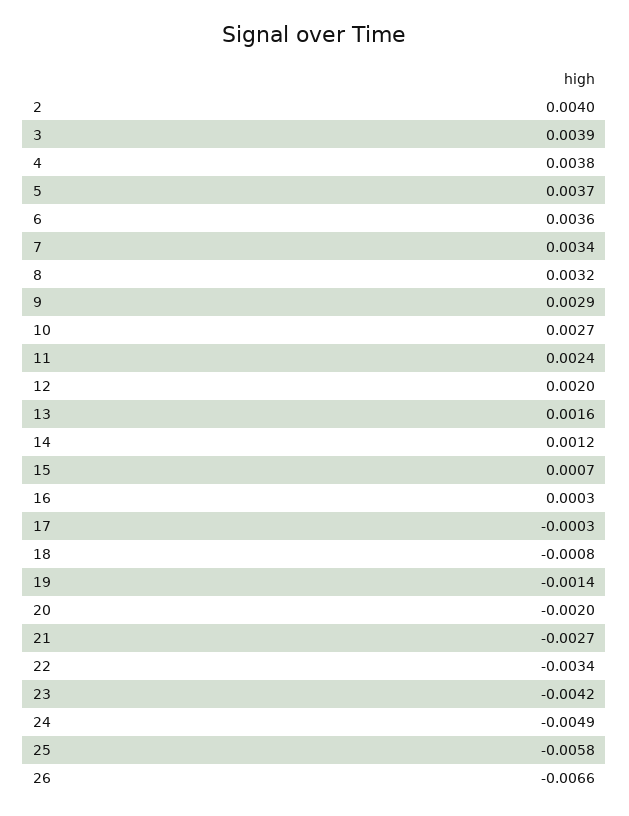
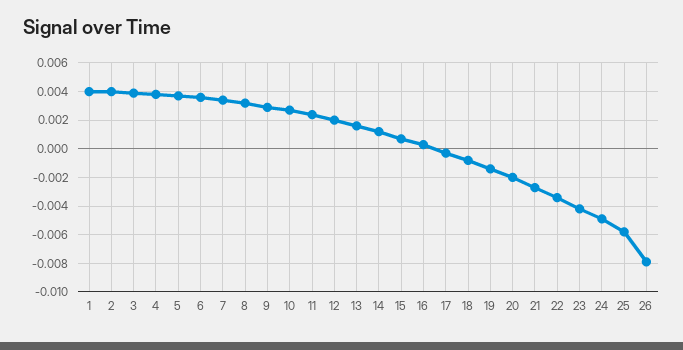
  {
    "2": 0.004,
    "3": 0.0039,
    "4": 0.0038,
    "5": 0.0037,
    "6": 0.0036,
    "7": 0.0034,
    "8": 0.0032,
    "9": 0.0029,
    "10": 0.0027,
    "11": 0.0024,
    "12": 0.002,
    "13": 0.0016,
    "14": 0.0012,
    "15": 0.0007,
    "16": 0.0003,
    "17": -0.0003,
    "18": -0.0008,
    "19": -0.0014,
    "20": -0.002,
    "21": -0.0027,
    "22": -0.0034,
    "23": -0.0042,
    "24": -0.0049,
    "25": -0.0058,
-   "26": -0.0066
+   "26": -0.008,
+   "1": 0.004
  }

